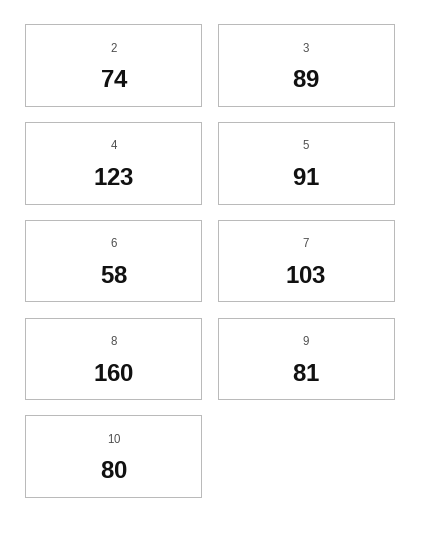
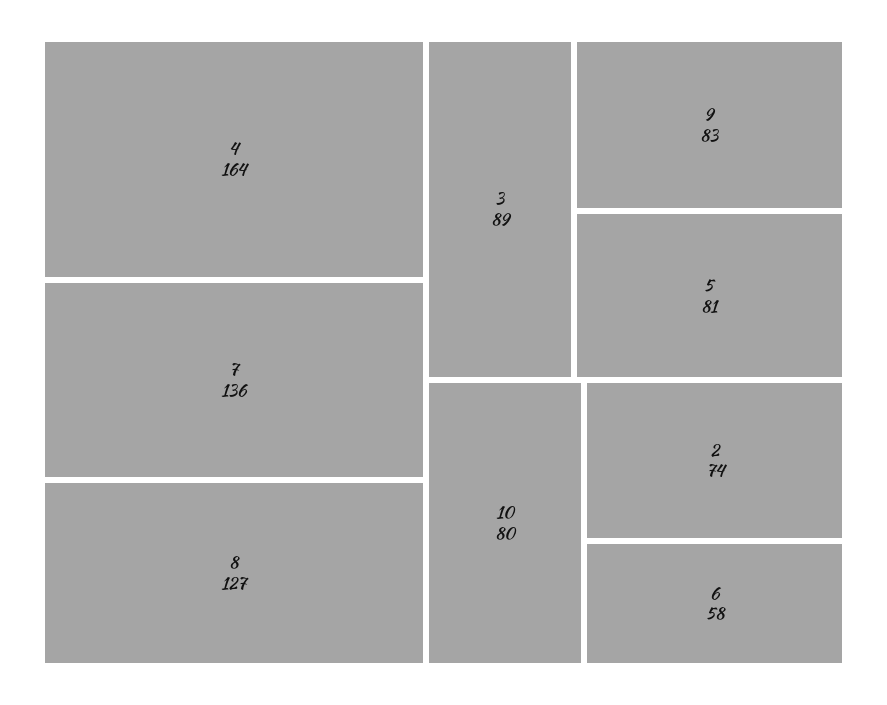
  {
    "2": 74,
    "3": 89,
-   "4": 123,
+   "4": 164,
-   "5": 91,
+   "5": 81,
    "6": 58,
-   "7": 103,
+   "7": 136,
-   "8": 160,
+   "8": 127,
-   "9": 81,
+   "9": 83,
    "10": 80
  }

